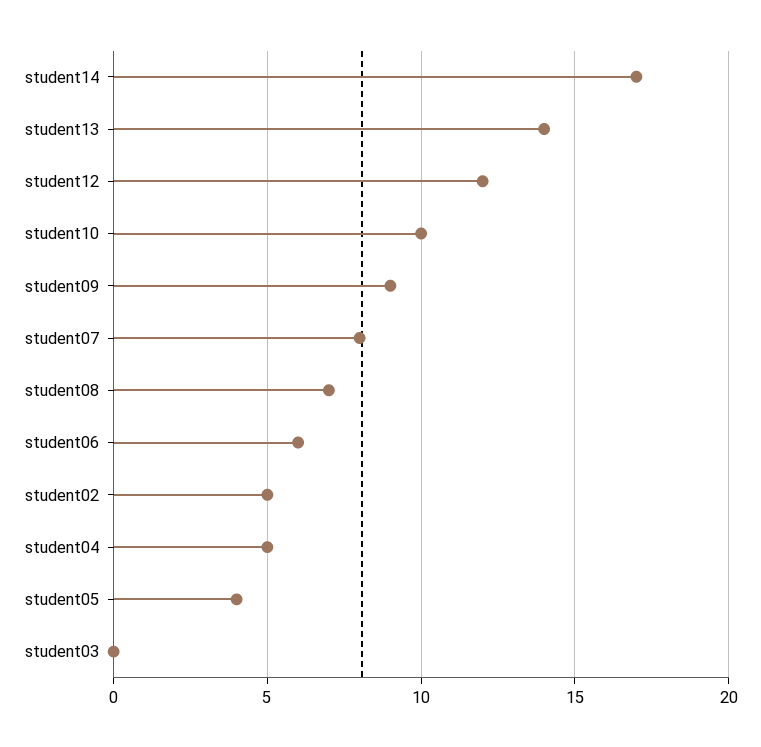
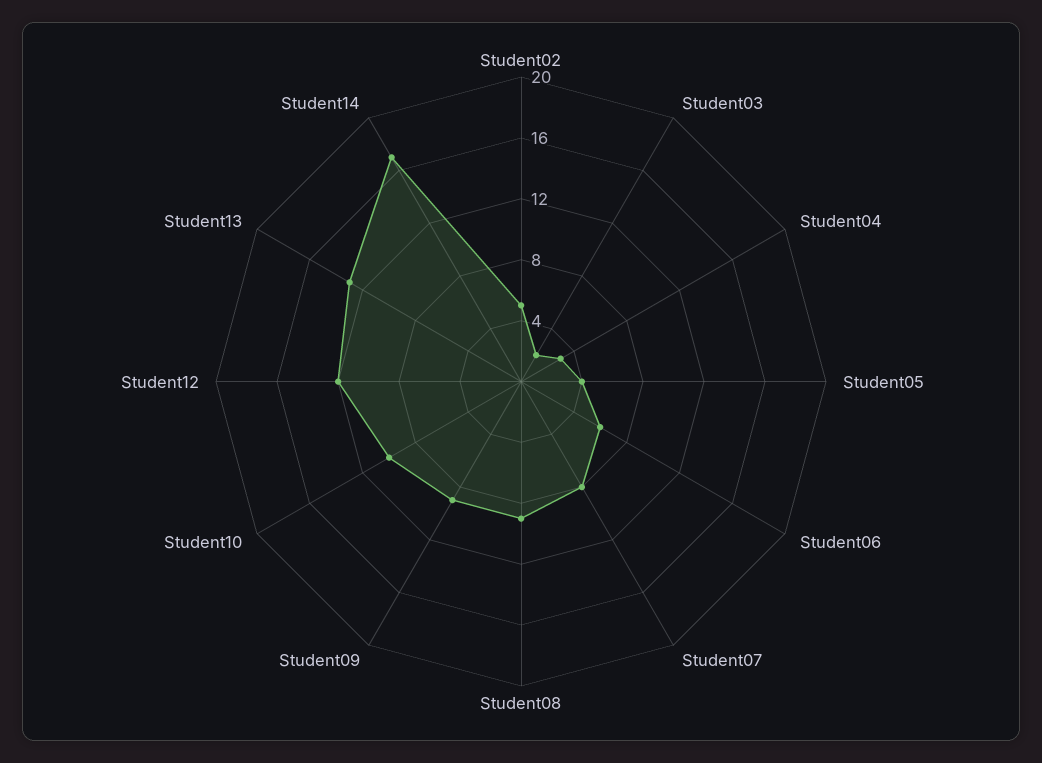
  {
    "student14": 17,
-   "student13": 14,
+   "student13": 13,
    "student12": 12,
    "student10": 10,
    "student09": 9,
    "student07": 8,
-   "student08": 7,
+   "student08": 9,
    "student06": 6,
    "student02": 5,
-   "student04": 5,
+   "student04": 3,
    "student05": 4,
-   "student03": 0
+   "student03": 2
  }

